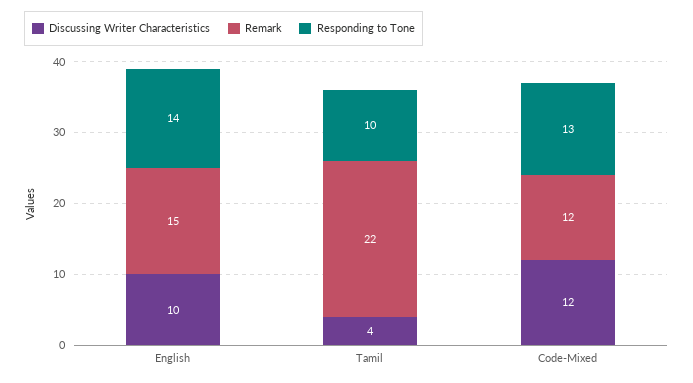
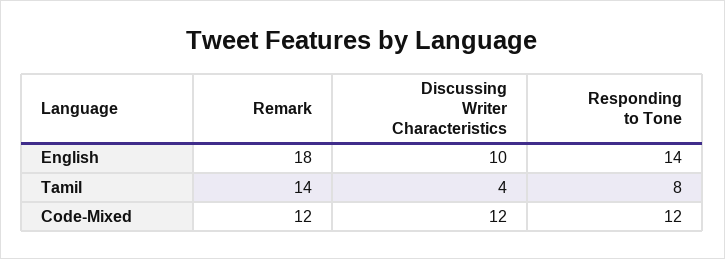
  {
    "Discussing Writer Characteristics": {
      "English": 10,
      "Tamil": 4,
      "Code-Mixed": 12
    },
    "Remark": {
-     "English": 15,
+     "English": 18,
-     "Tamil": 22,
+     "Tamil": 14,
      "Code-Mixed": 12
    },
    "Responding to Tone": {
      "English": 14,
-     "Tamil": 10,
+     "Tamil": 8,
-     "Code-Mixed": 13
+     "Code-Mixed": 12
    }
  }

